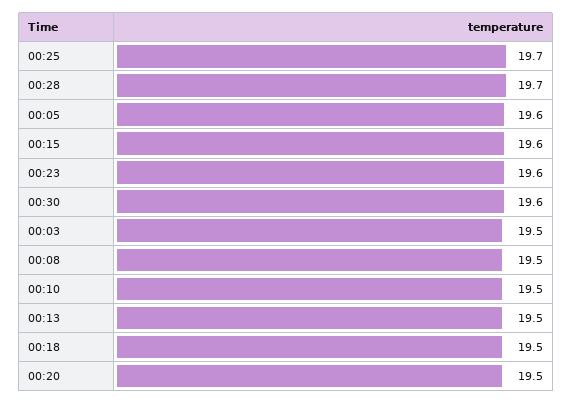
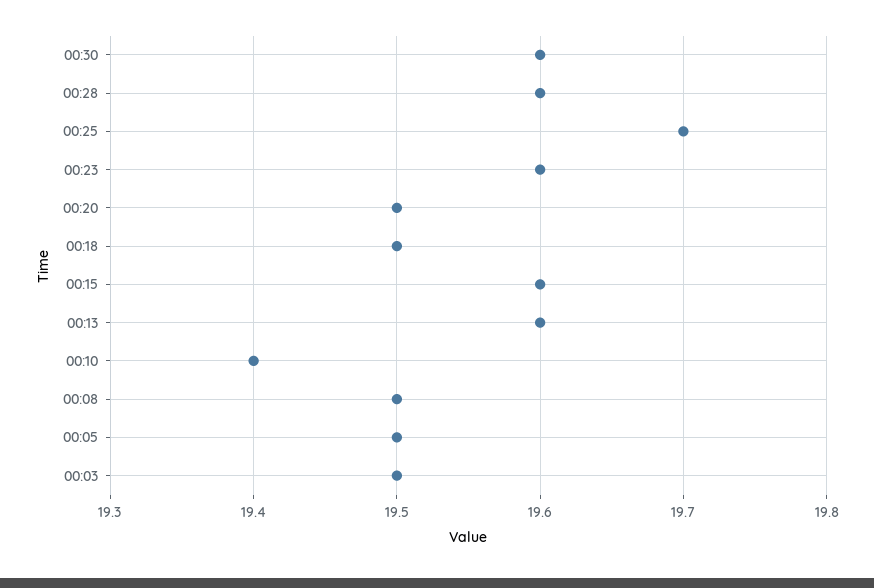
  {
    "00:25": 19.7,
-   "00:28": 19.7,
+   "00:28": 19.6,
-   "00:05": 19.6,
+   "00:05": 19.5,
    "00:15": 19.6,
    "00:23": 19.6,
    "00:30": 19.6,
    "00:03": 19.5,
    "00:08": 19.5,
-   "00:10": 19.5,
+   "00:10": 19.4,
-   "00:13": 19.5,
+   "00:13": 19.6,
    "00:18": 19.5,
    "00:20": 19.5
  }

